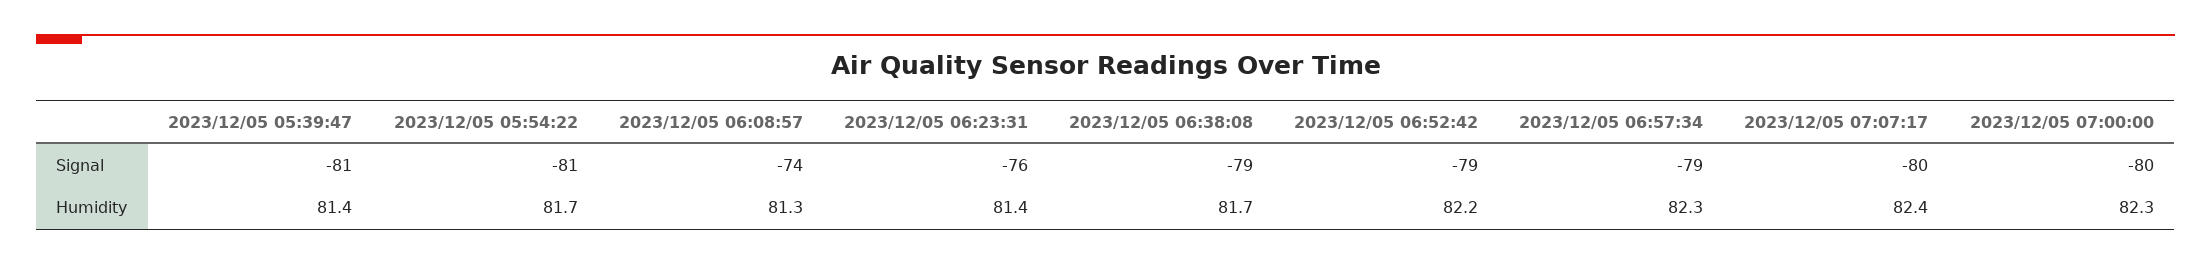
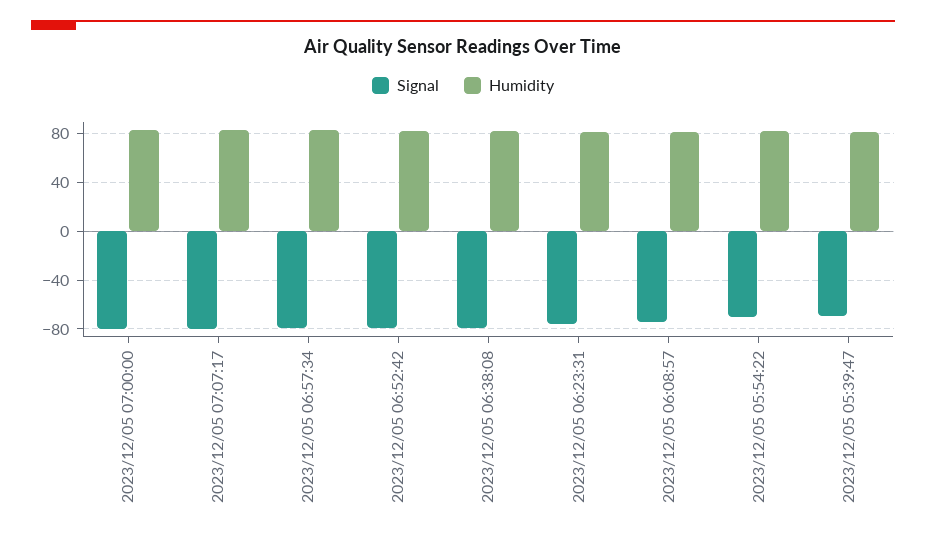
  {
    "Signal": {
-     "2023/12/05 05:39:47": -81,
+     "2023/12/05 05:39:47": -70,
-     "2023/12/05 05:54:22": -81,
+     "2023/12/05 05:54:22": -70,
      "2023/12/05 06:08:57": -74,
      "2023/12/05 06:23:31": -76,
      "2023/12/05 06:38:08": -79,
      "2023/12/05 06:52:42": -79,
      "2023/12/05 06:57:34": -79,
      "2023/12/05 07:07:17": -80,
      "2023/12/05 07:00:00": -80
    },
    "Humidity": {
      "2023/12/05 05:39:47": 81.4,
      "2023/12/05 05:54:22": 81.7,
      "2023/12/05 06:08:57": 81.3,
      "2023/12/05 06:23:31": 81.4,
      "2023/12/05 06:38:08": 81.7,
      "2023/12/05 06:52:42": 82.2,
      "2023/12/05 06:57:34": 82.3,
      "2023/12/05 07:07:17": 82.4,
      "2023/12/05 07:00:00": 82.3
    }
  }

